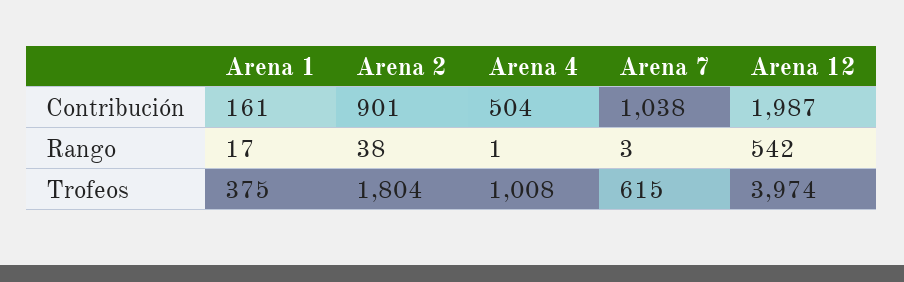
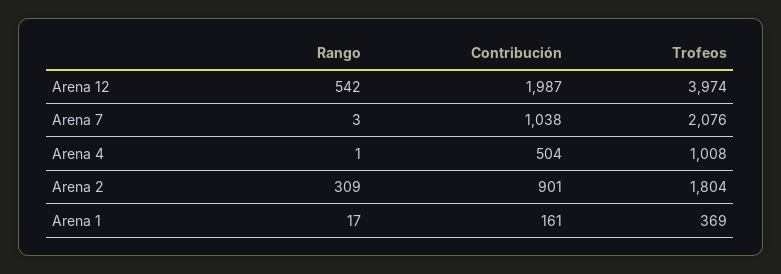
  {
    "Arena 1": {
      "Contribución": 161,
      "Rango": 17,
-     "Trofeos": 375
+     "Trofeos": 369
    },
    "Arena 2": {
      "Contribución": 901,
-     "Rango": 38,
+     "Rango": 309,
      "Trofeos": 1804
    },
    "Arena 4": {
      "Contribución": 504,
      "Rango": 1,
      "Trofeos": 1008
    },
    "Arena 7": {
      "Contribución": 1038,
      "Rango": 3,
-     "Trofeos": 615
+     "Trofeos": 2076
    },
    "Arena 12": {
      "Contribución": 1987,
      "Rango": 542,
      "Trofeos": 3974
    }
  }

